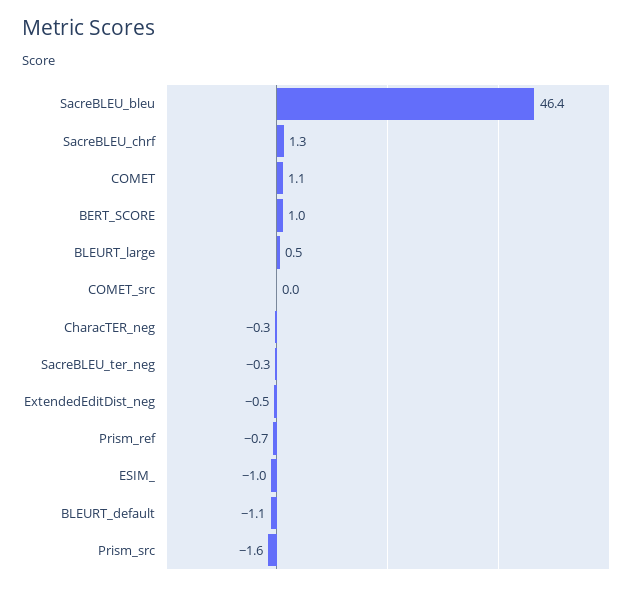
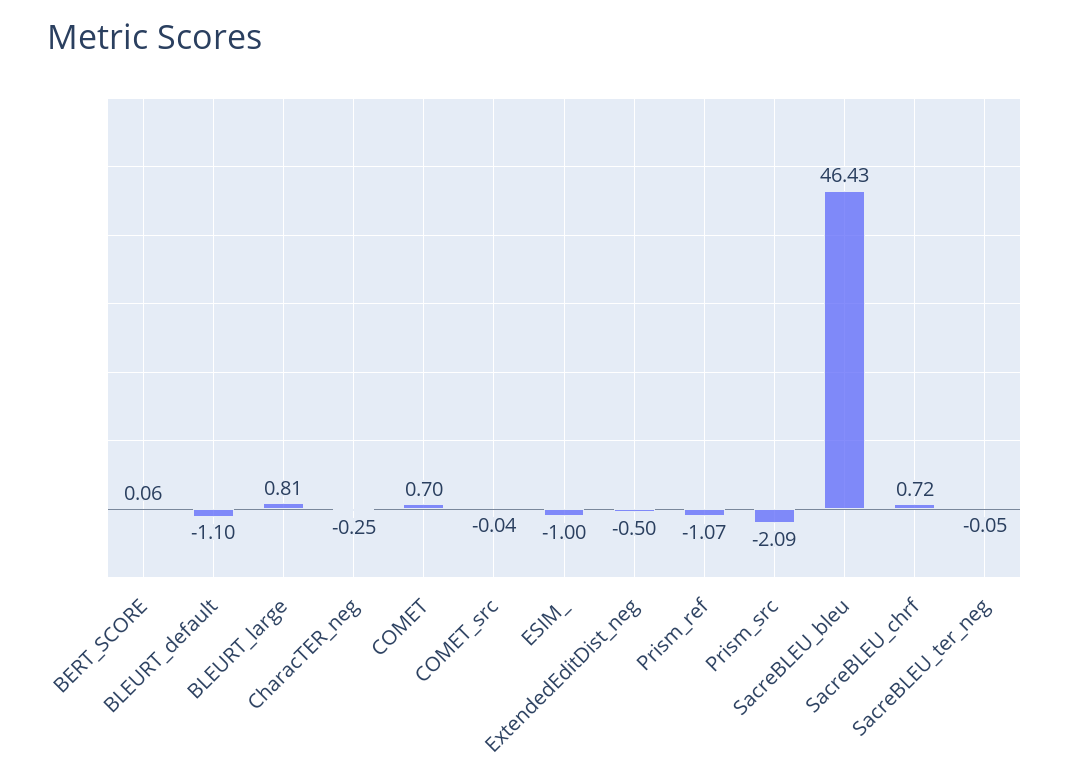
  {
    "SacreBLEU_bleu": 46.43,
-   "SacreBLEU_chrf": 1.3,
+   "SacreBLEU_chrf": 0.72,
-   "COMET": 1.1,
+   "COMET": 0.7,
-   "BERT_SCORE": 1,
+   "BERT_SCORE": 0.06,
-   "BLEURT_large": 0.5,
+   "BLEURT_large": 0.81,
    "COMET_src": -0.04,
    "CharacTER_neg": -0.25,
-   "SacreBLEU_ter_neg": -0.3,
+   "SacreBLEU_ter_neg": -0.05,
    "ExtendedEditDist_neg": -0.5,
-   "Prism_ref": -0.7,
+   "Prism_ref": -1.07,
    "ESIM_": -1,
    "BLEURT_default": -1.1,
-   "Prism_src": -1.6
+   "Prism_src": -2.09
  }

